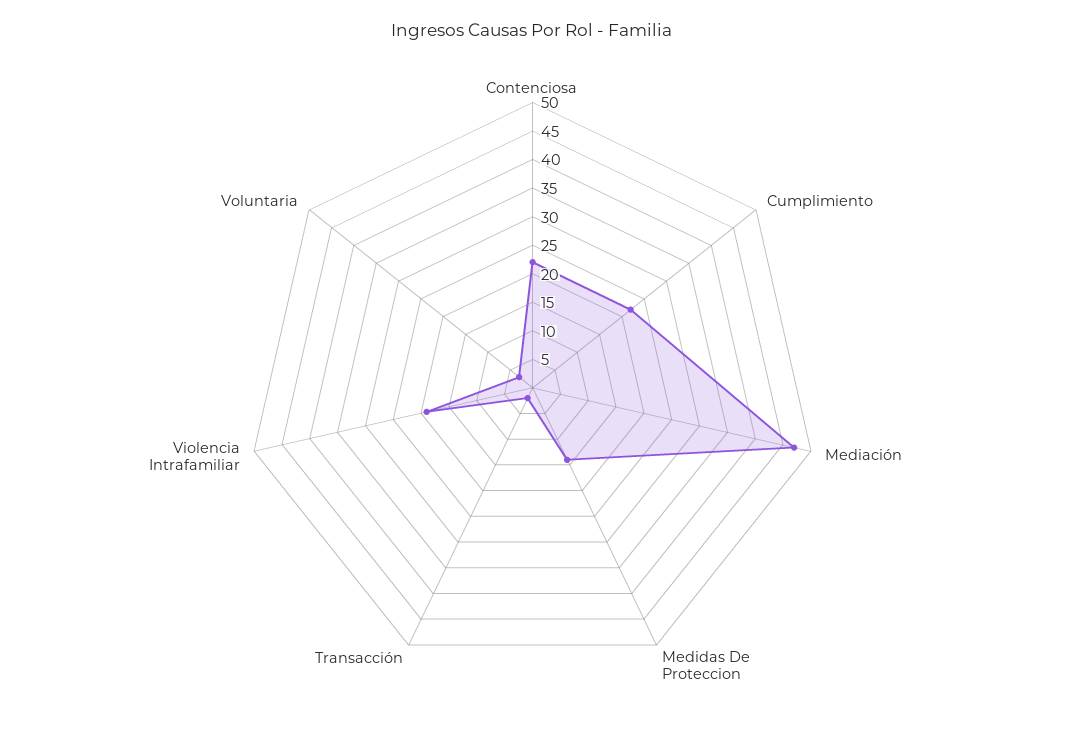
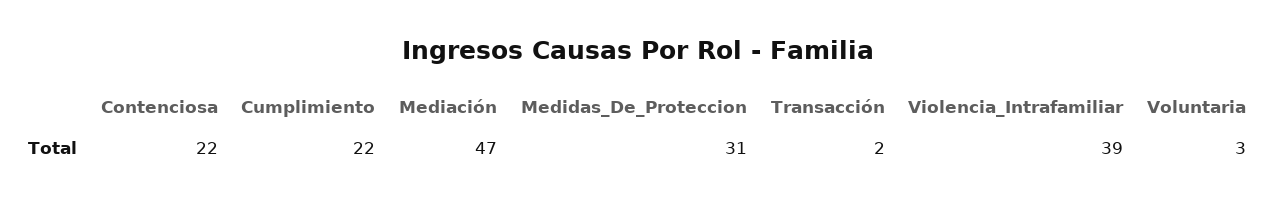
  {
    "Contenciosa": 22,
    "Cumplimiento": 22,
    "Mediación": 47,
-   "Medidas De Proteccion": 15,
+   "Medidas De Proteccion": 31,
    "Transacción": 2,
-   "Violencia Intrafamiliar": 20,
+   "Violencia Intrafamiliar": 39,
    "Voluntaria": 3
  }

